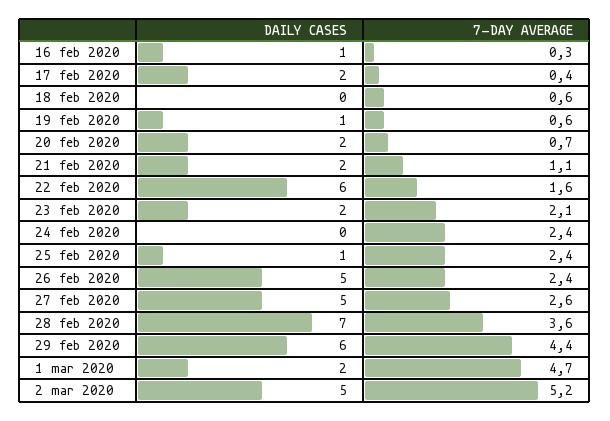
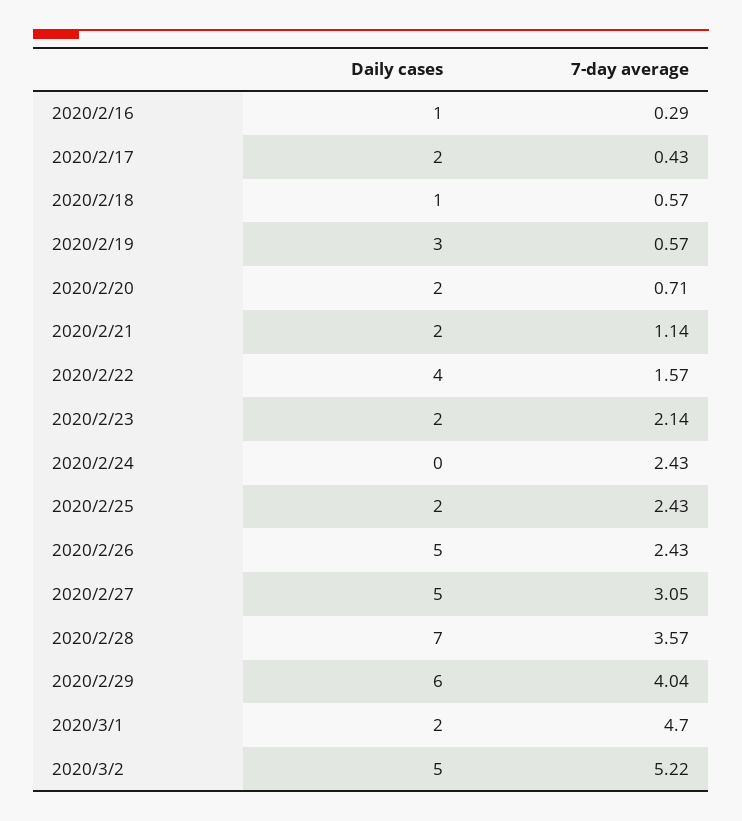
  {
    "DAILY CASES": {
      "16 feb 2020": 1,
      "17 feb 2020": 2,
-     "18 feb 2020": 0,
+     "18 feb 2020": 1,
-     "19 feb 2020": 1,
+     "19 feb 2020": 3,
      "20 feb 2020": 2,
      "21 feb 2020": 2,
-     "22 feb 2020": 6,
+     "22 feb 2020": 4,
      "23 feb 2020": 2,
      "24 feb 2020": 0,
-     "25 feb 2020": 1,
+     "25 feb 2020": 2,
      "26 feb 2020": 5,
      "27 feb 2020": 5,
      "28 feb 2020": 7,
      "29 feb 2020": 6,
      "1 mar 2020": 2,
      "2 mar 2020": 5
    },
    "7-DAY AVERAGE": {
      "16 feb 2020": 0.29,
      "17 feb 2020": 0.43,
      "18 feb 2020": 0.57,
      "19 feb 2020": 0.57,
      "20 feb 2020": 0.71,
      "21 feb 2020": 1.14,
      "22 feb 2020": 1.57,
      "23 feb 2020": 2.14,
      "24 feb 2020": 2.43,
      "25 feb 2020": 2.43,
      "26 feb 2020": 2.43,
-     "27 feb 2020": 2.6,
+     "27 feb 2020": 3.05,
      "28 feb 2020": 3.57,
-     "29 feb 2020": 4.4,
+     "29 feb 2020": 4.04,
      "1 mar 2020": 4.7,
      "2 mar 2020": 5.22
    }
  }

